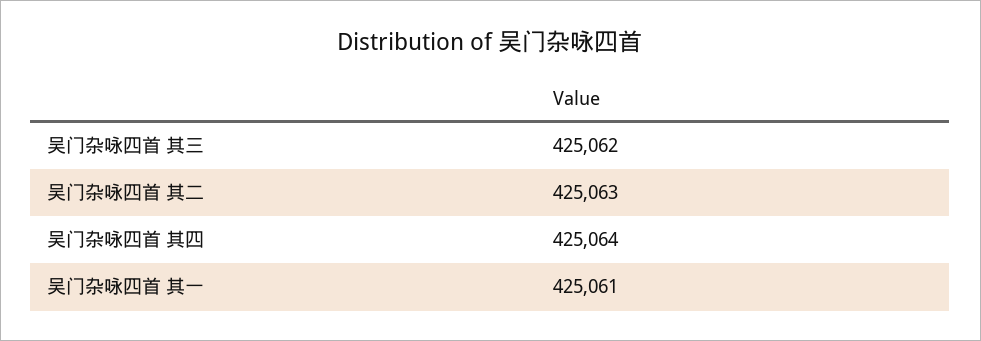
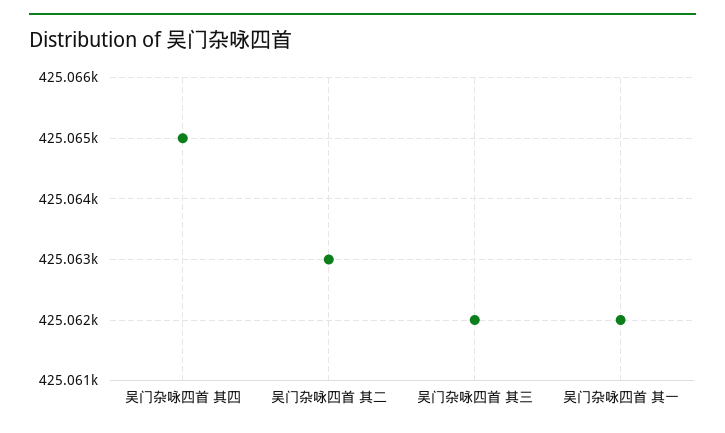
  {
    "吴门杂咏四首 其三": 425062,
    "吴门杂咏四首 其二": 425063,
-   "吴门杂咏四首 其四": 425064,
+   "吴门杂咏四首 其四": 425065,
-   "吴门杂咏四首 其一": 425061
+   "吴门杂咏四首 其一": 425062
  }

